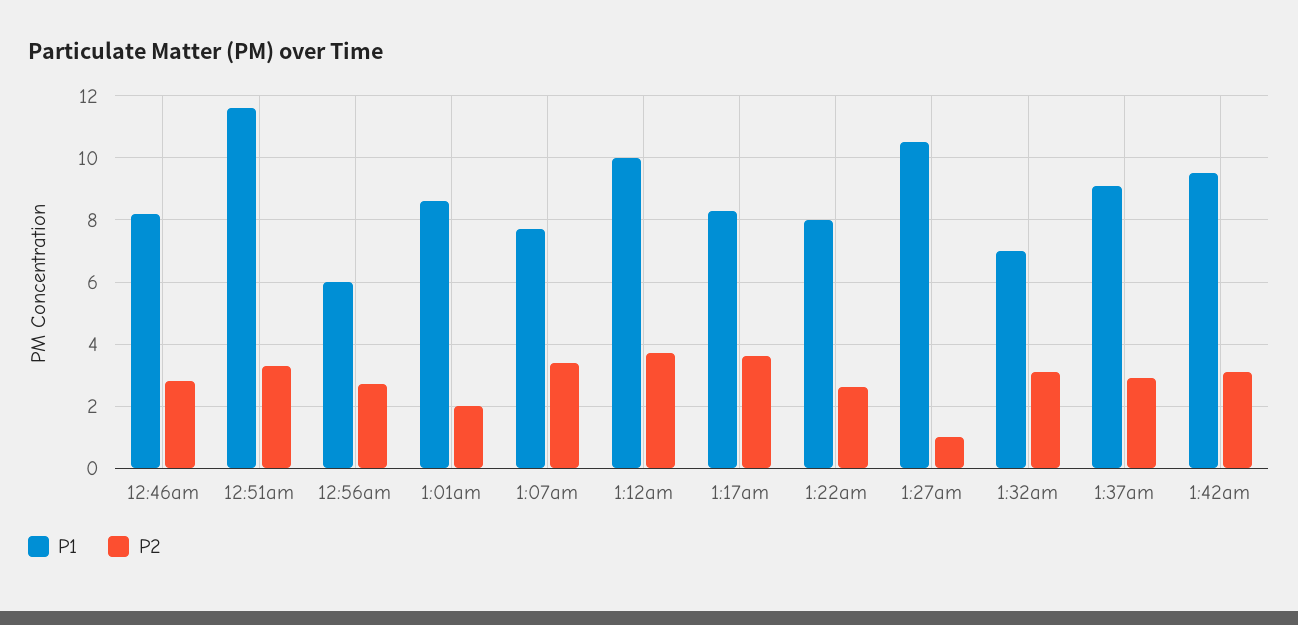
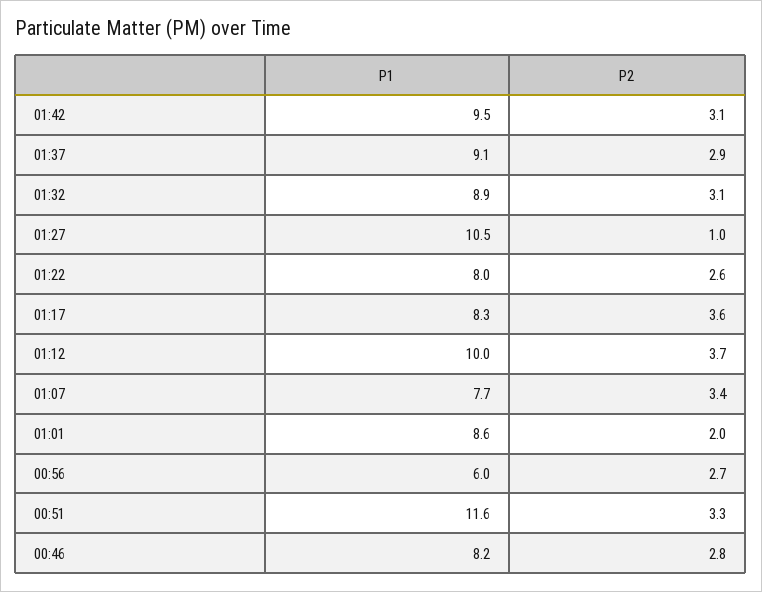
  {
    "P1": {
      "12:46am": 8.2,
      "12:51am": 11.6,
      "12:56am": 6,
      "1:01am": 8.6,
      "1:07am": 7.7,
      "1:12am": 10,
      "1:17am": 8.3,
      "1:22am": 8,
      "1:27am": 10.5,
-     "1:32am": 7,
+     "1:32am": 8.9,
      "1:37am": 9.1,
      "1:42am": 9.5
    },
    "P2": {
      "12:46am": 2.8,
      "12:51am": 3.3,
      "12:56am": 2.7,
      "1:01am": 2,
      "1:07am": 3.4,
      "1:12am": 3.7,
      "1:17am": 3.6,
      "1:22am": 2.6,
      "1:27am": 1,
      "1:32am": 3.1,
      "1:37am": 2.9,
      "1:42am": 3.1
    }
  }

